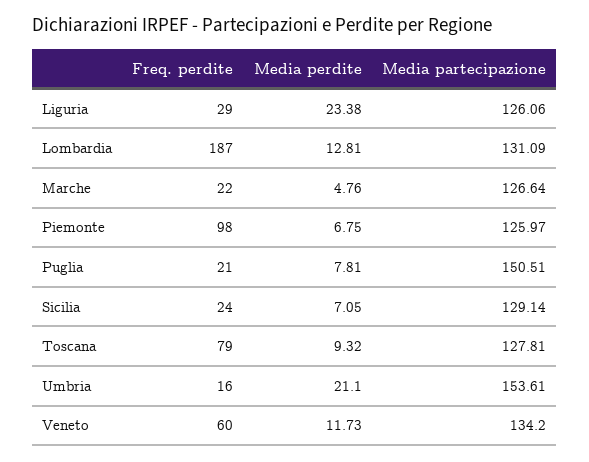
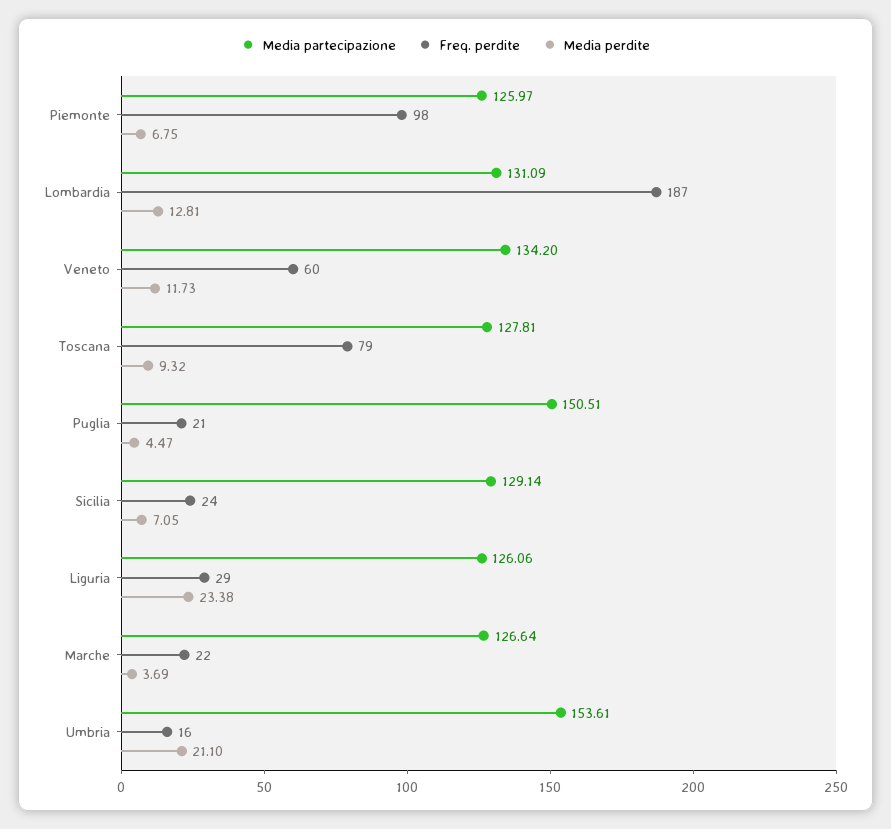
  {
    "Freq. perdite": {
      "Liguria": 29,
      "Lombardia": 187,
      "Marche": 22,
      "Piemonte": 98,
      "Puglia": 21,
      "Sicilia": 24,
      "Toscana": 79,
      "Umbria": 16,
      "Veneto": 60
    },
    "Media perdite": {
      "Liguria": 23.38,
      "Lombardia": 12.81,
-     "Marche": 4.76,
+     "Marche": 3.69,
      "Piemonte": 6.75,
-     "Puglia": 7.81,
+     "Puglia": 4.47,
      "Sicilia": 7.05,
      "Toscana": 9.32,
      "Umbria": 21.1,
      "Veneto": 11.73
    },
    "Media partecipazione": {
      "Liguria": 126.06,
      "Lombardia": 131.09,
      "Marche": 126.64,
      "Piemonte": 125.97,
      "Puglia": 150.51,
      "Sicilia": 129.14,
      "Toscana": 127.81,
      "Umbria": 153.61,
      "Veneto": 134.2
    }
  }

